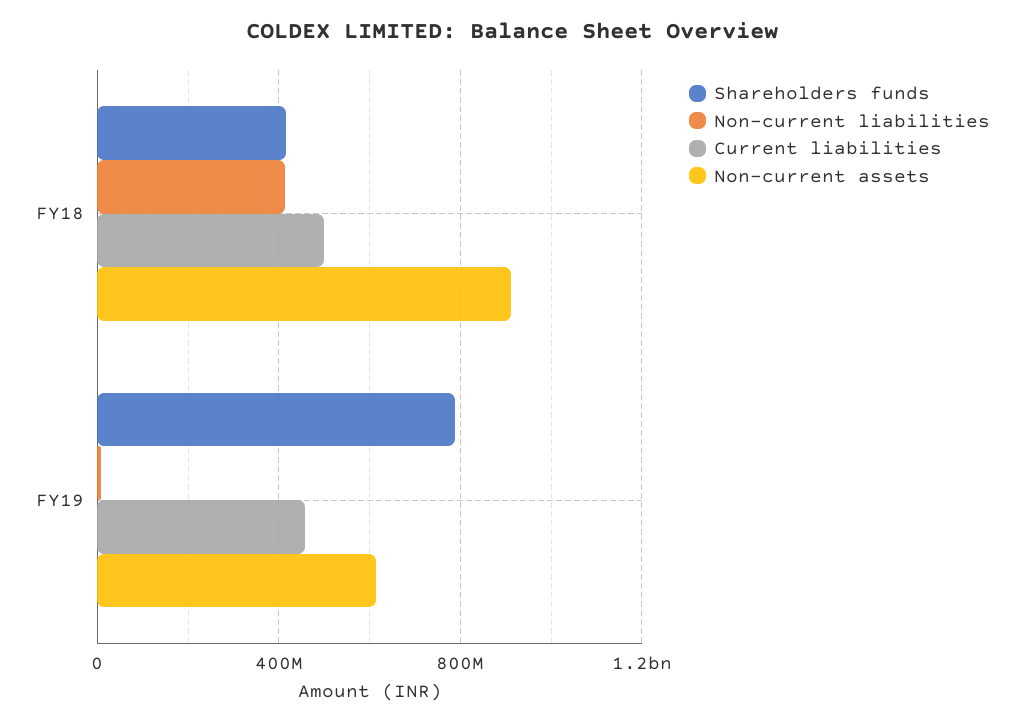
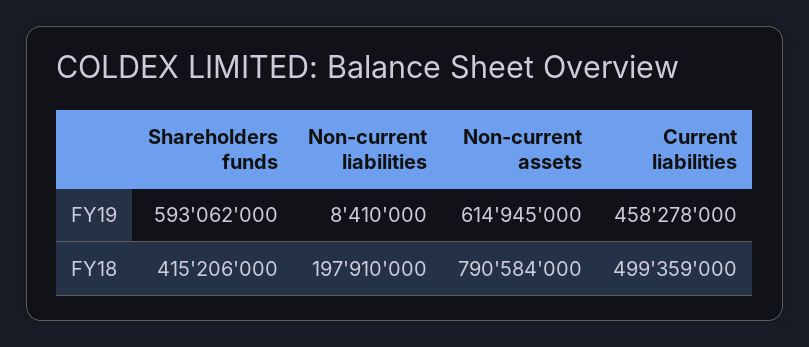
  {
    "Shareholders funds": {
      "FY18": 415206000,
-     "FY19": 800000000
+     "FY19": 593062000
    },
    "Non-current liabilities": {
-     "FY18": 400000000,
+     "FY18": 197910000,
      "FY19": 8410000
    },
    "Current liabilities": {
      "FY18": 499359000,
      "FY19": 458278000
    },
    "Non-current assets": {
-     "FY18": 900000000,
+     "FY18": 790584000,
      "FY19": 614945000
    }
  }

